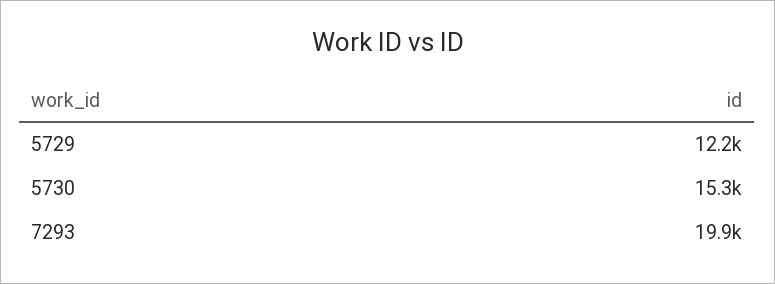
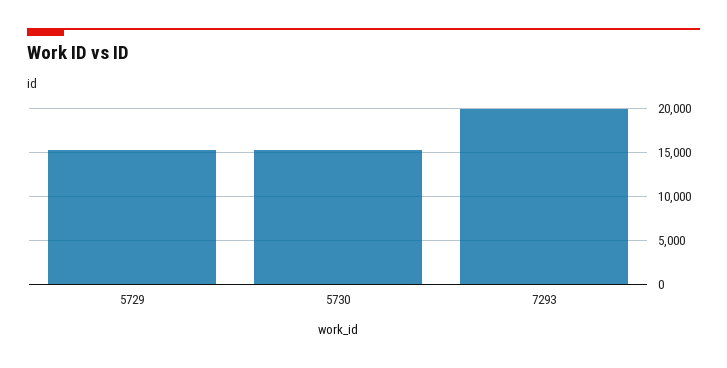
  {
-   "5729": 12200,
+   "5729": 15000,
    "5730": 15300,
    "7293": 19900
  }

